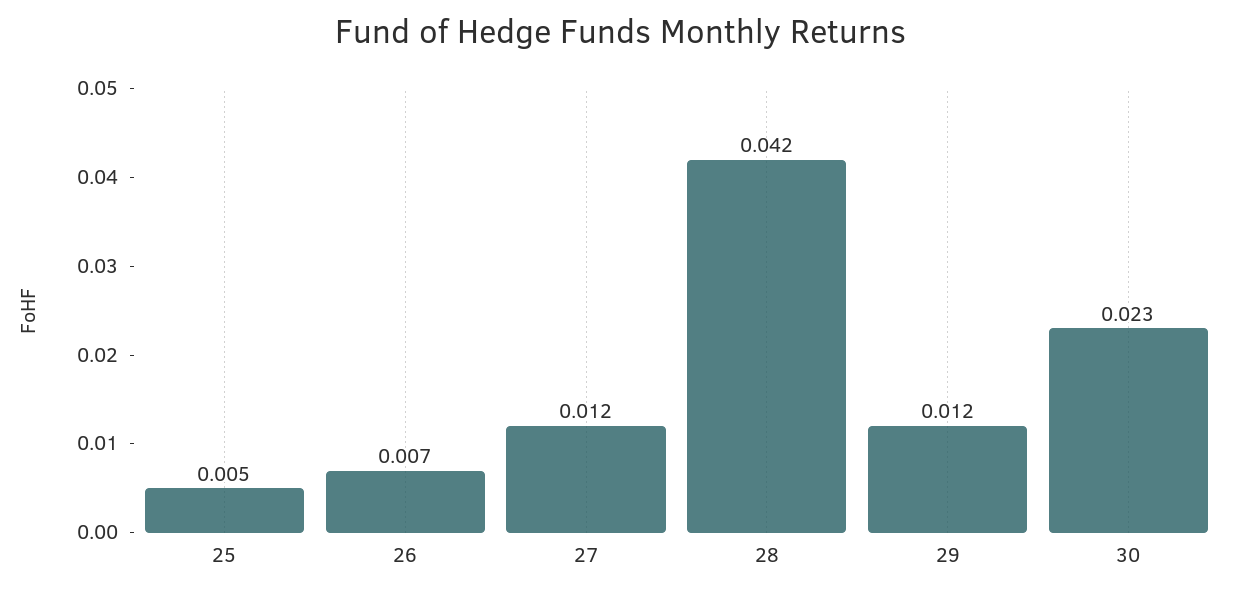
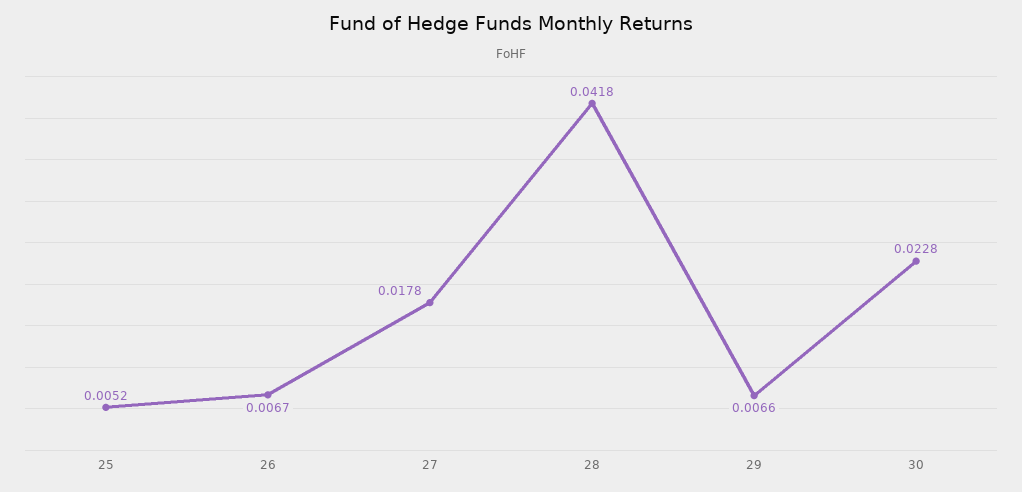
  {
    "25": 0.0052,
    "26": 0.0067,
-   "27": 0.012,
+   "27": 0.0178,
    "28": 0.0418,
-   "29": 0.012,
+   "29": 0.0066,
    "30": 0.0228
  }

